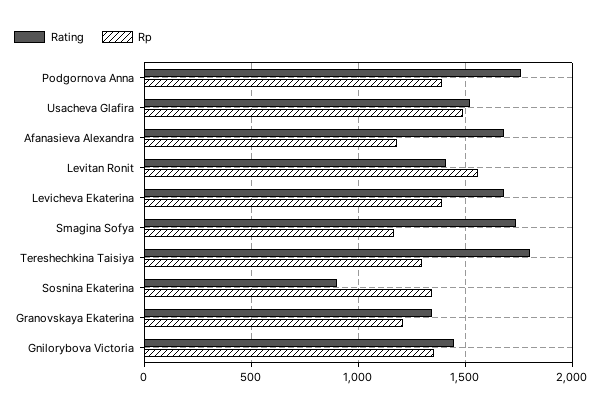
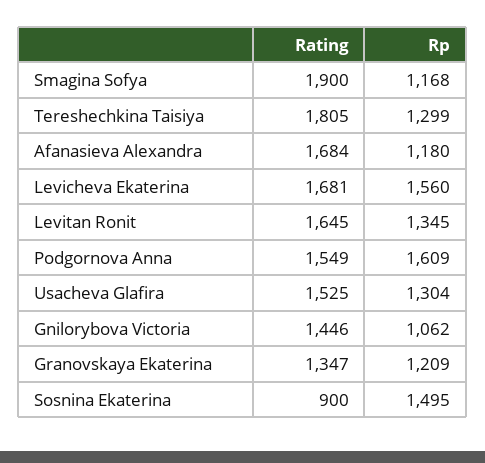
  {
    "Rating": {
-     "Podgornova Anna": 1750,
+     "Podgornova Anna": 1549,
      "Usacheva Glafira": 1525,
      "Afanasieva Alexandra": 1684,
-     "Levitan Ronit": 1400,
+     "Levitan Ronit": 1645,
      "Levicheva Ekaterina": 1681,
-     "Smagina Sofya": 1750,
+     "Smagina Sofya": 1900,
      "Tereshechkina Taisiya": 1805,
      "Sosnina Ekaterina": 900,
      "Granovskaya Ekaterina": 1347,
      "Gnilorybova Victoria": 1446
    },
    "Rp": {
-     "Podgornova Anna": 1400,
+     "Podgornova Anna": 1609,
-     "Usacheva Glafira": 1500,
+     "Usacheva Glafira": 1304,
      "Afanasieva Alexandra": 1180,
-     "Levitan Ronit": 1550,
+     "Levitan Ronit": 1345,
-     "Levicheva Ekaterina": 1400,
+     "Levicheva Ekaterina": 1560,
      "Smagina Sofya": 1168,
      "Tereshechkina Taisiya": 1299,
-     "Sosnina Ekaterina": 1350,
+     "Sosnina Ekaterina": 1495,
      "Granovskaya Ekaterina": 1209,
-     "Gnilorybova Victoria": 1350
+     "Gnilorybova Victoria": 1062
    }
  }

